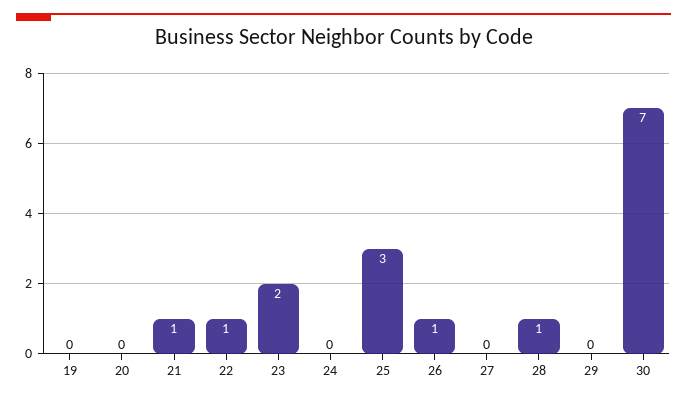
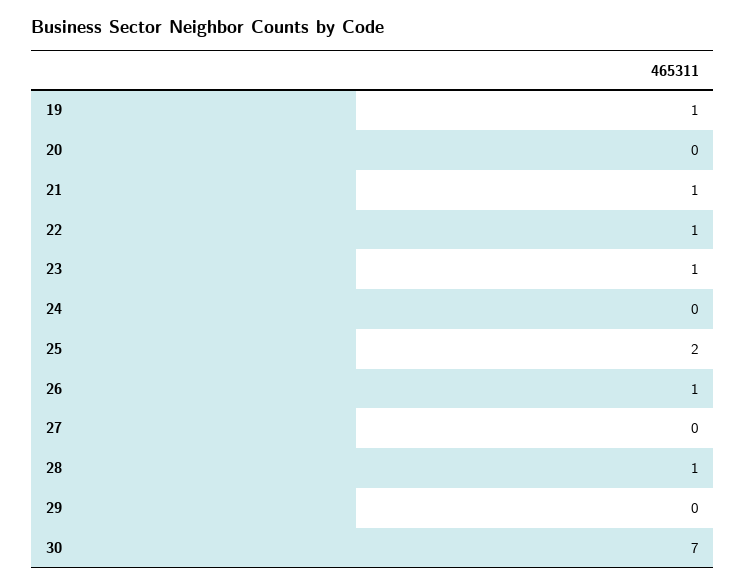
  {
-   "19": 0,
+   "19": 1,
    "20": 0,
    "21": 1,
    "22": 1,
-   "23": 2,
+   "23": 1,
    "24": 0,
-   "25": 3,
+   "25": 2,
    "26": 1,
    "27": 0,
    "28": 1,
    "29": 0,
    "30": 7
  }

